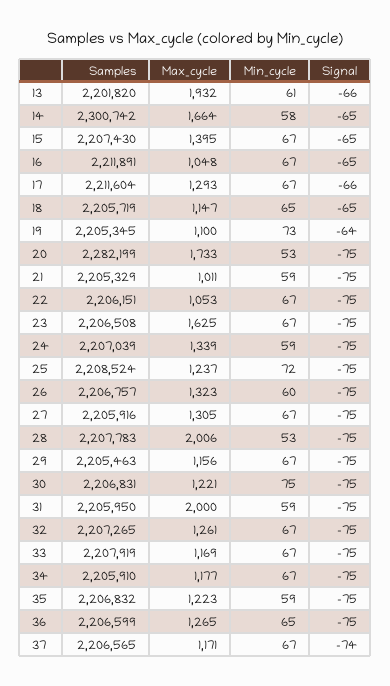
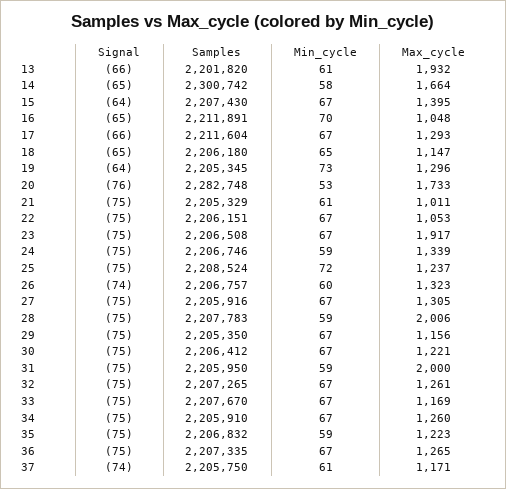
  {
    "Samples": {
      "13": 2201820,
      "14": 2300742,
      "15": 2207430,
      "16": 2211891,
      "17": 2211604,
-     "18": 2205719,
+     "18": 2206180,
      "19": 2205345,
-     "20": 2282199,
+     "20": 2282748,
      "21": 2205329,
      "22": 2206151,
      "23": 2206508,
-     "24": 2207039,
+     "24": 2206746,
      "25": 2208524,
      "26": 2206757,
      "27": 2205916,
      "28": 2207783,
-     "29": 2205463,
+     "29": 2205350,
-     "30": 2206831,
+     "30": 2206412,
      "31": 2205950,
      "32": 2207265,
-     "33": 2207919,
+     "33": 2207670,
      "34": 2205910,
      "35": 2206832,
-     "36": 2206599,
+     "36": 2207335,
-     "37": 2206565
+     "37": 2205750
    },
    "Max_cycle": {
      "13": 1932,
      "14": 1664,
      "15": 1395,
      "16": 1048,
      "17": 1293,
      "18": 1147,
-     "19": 1100,
+     "19": 1296,
      "20": 1733,
      "21": 1011,
      "22": 1053,
-     "23": 1625,
+     "23": 1917,
      "24": 1339,
      "25": 1237,
      "26": 1323,
      "27": 1305,
      "28": 2006,
      "29": 1156,
      "30": 1221,
      "31": 2000,
      "32": 1261,
      "33": 1169,
-     "34": 1177,
+     "34": 1260,
      "35": 1223,
      "36": 1265,
      "37": 1171
    },
    "Min_cycle": {
      "13": 61,
      "14": 58,
      "15": 67,
-     "16": 67,
+     "16": 70,
      "17": 67,
      "18": 65,
      "19": 73,
      "20": 53,
-     "21": 59,
+     "21": 61,
      "22": 67,
      "23": 67,
      "24": 59,
      "25": 72,
      "26": 60,
      "27": 67,
-     "28": 53,
+     "28": 59,
      "29": 67,
-     "30": 75,
+     "30": 67,
      "31": 59,
      "32": 67,
      "33": 67,
      "34": 67,
      "35": 59,
-     "36": 65,
+     "36": 67,
-     "37": 67
+     "37": 61
    },
    "Signal": {
      "13": -66,
      "14": -65,
-     "15": -65,
+     "15": -64,
      "16": -65,
      "17": -66,
      "18": -65,
      "19": -64,
-     "20": -75,
+     "20": -76,
      "21": -75,
      "22": -75,
      "23": -75,
      "24": -75,
      "25": -75,
-     "26": -75,
+     "26": -74,
      "27": -75,
      "28": -75,
      "29": -75,
      "30": -75,
      "31": -75,
      "32": -75,
      "33": -75,
      "34": -75,
      "35": -75,
      "36": -75,
      "37": -74
    }
  }

